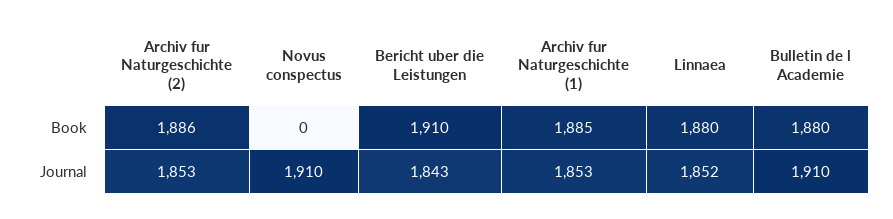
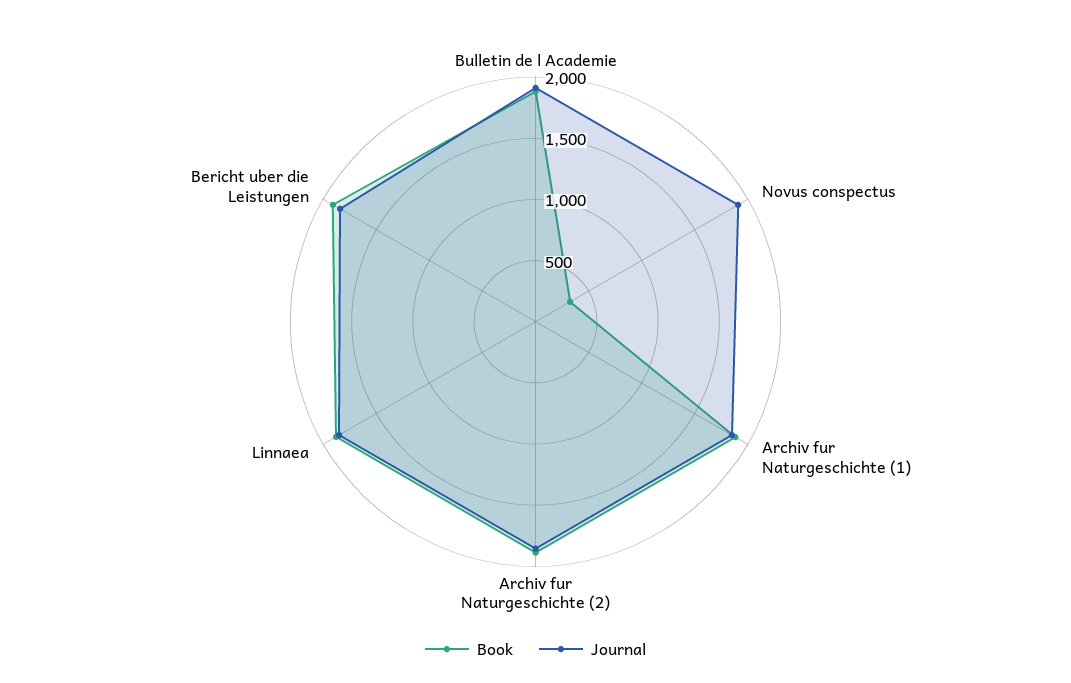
  {
    "Book": {
      "Archiv fur Naturgeschichte (2)": 1886,
-     "Novus conspectus": 0,
+     "Novus conspectus": 300,
      "Bericht uber die Leistungen": 1910,
      "Archiv fur Naturgeschichte (1)": 1885,
      "Linnaea": 1880,
      "Bulletin de l Academie": 1880
    },
    "Journal": {
      "Archiv fur Naturgeschichte (2)": 1853,
      "Novus conspectus": 1910,
      "Bericht uber die Leistungen": 1843,
      "Archiv fur Naturgeschichte (1)": 1853,
      "Linnaea": 1852,
      "Bulletin de l Academie": 1910
    }
  }

